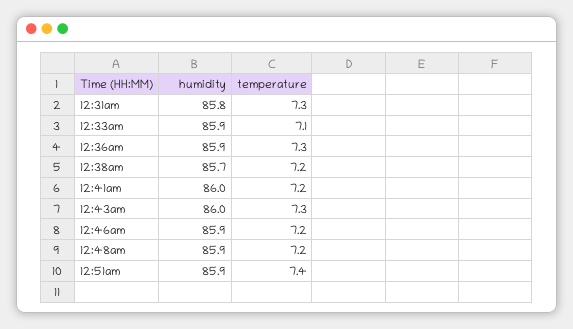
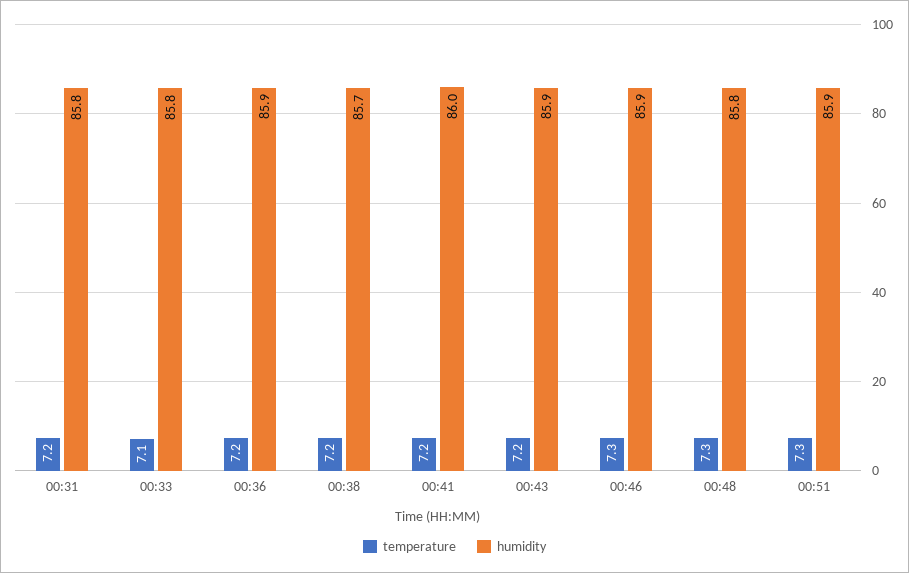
  {
    "humidity": {
      "12:31am": 85.8,
-     "12:33am": 85.9,
+     "12:33am": 85.8,
      "12:36am": 85.9,
      "12:38am": 85.7,
      "12:41am": 86,
-     "12:43am": 86,
+     "12:43am": 85.9,
      "12:46am": 85.9,
-     "12:48am": 85.9,
+     "12:48am": 85.8,
      "12:51am": 85.9
    },
    "temperature": {
-     "12:31am": 7.3,
+     "12:31am": 7.2,
      "12:33am": 7.1,
-     "12:36am": 7.3,
+     "12:36am": 7.2,
      "12:38am": 7.2,
      "12:41am": 7.2,
-     "12:43am": 7.3,
+     "12:43am": 7.2,
-     "12:46am": 7.2,
+     "12:46am": 7.3,
-     "12:48am": 7.2,
+     "12:48am": 7.3,
-     "12:51am": 7.4
+     "12:51am": 7.3
    }
  }

